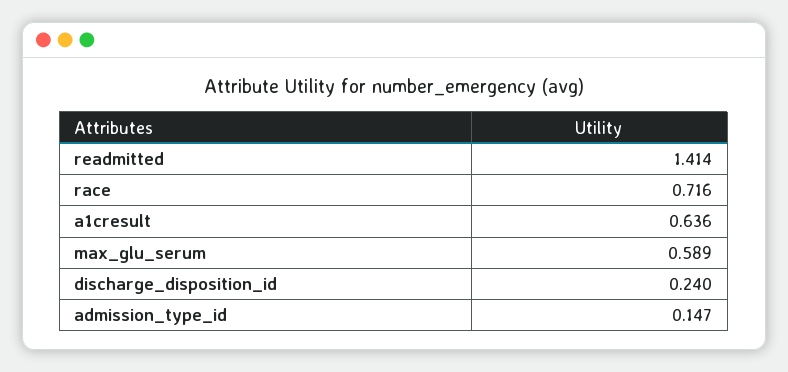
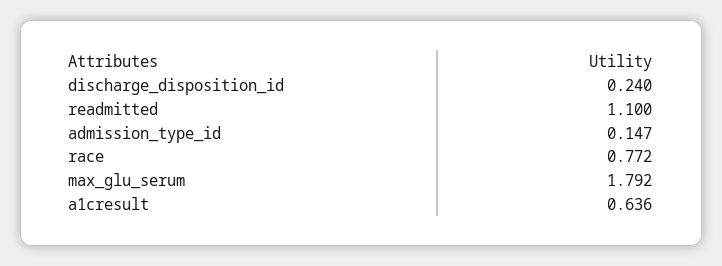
  {
-   "readmitted": 1.414,
+   "readmitted": 1.1,
-   "race": 0.716,
+   "race": 0.772,
    "a1cresult": 0.636,
-   "max_glu_serum": 0.589,
+   "max_glu_serum": 1.792,
    "discharge_disposition_id": 0.24,
    "admission_type_id": 0.147
  }

